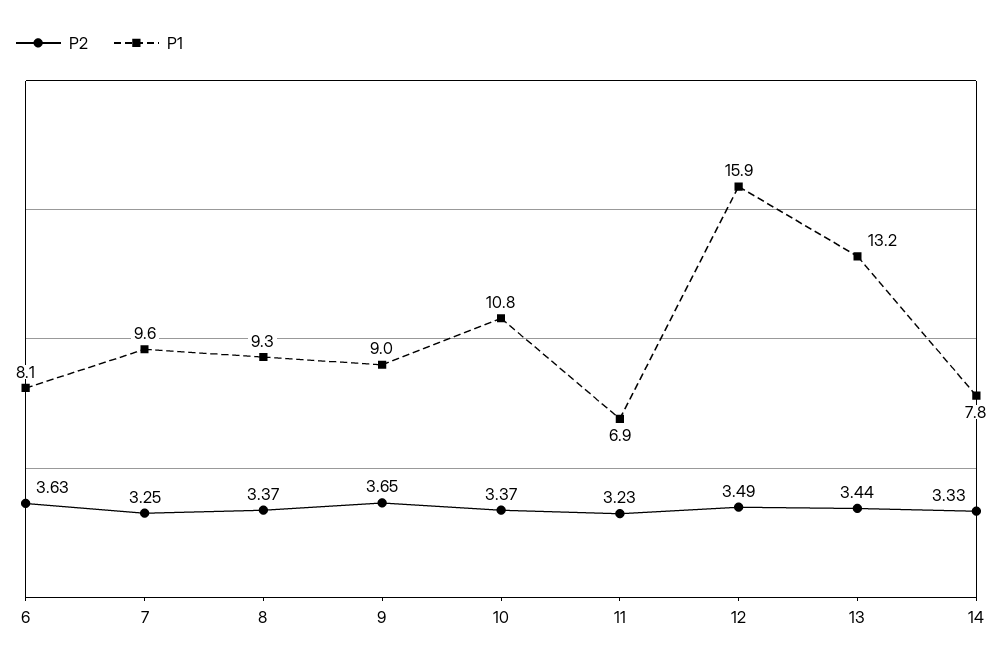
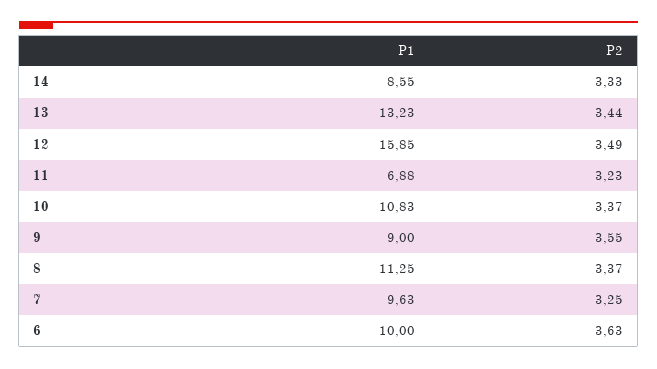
  {
    "P2": {
      "6": 3.63,
      "7": 3.25,
      "8": 3.37,
-     "9": 3.65,
+     "9": 3.55,
      "10": 3.37,
      "11": 3.23,
      "12": 3.49,
      "13": 3.44,
      "14": 3.33
    },
    "P1": {
-     "6": 8.1,
+     "6": 10,
      "7": 9.63,
-     "8": 9.3,
+     "8": 11.25,
      "9": 9,
      "10": 10.83,
      "11": 6.88,
      "12": 15.85,
      "13": 13.23,
-     "14": 7.8
+     "14": 8.55
    }
  }

